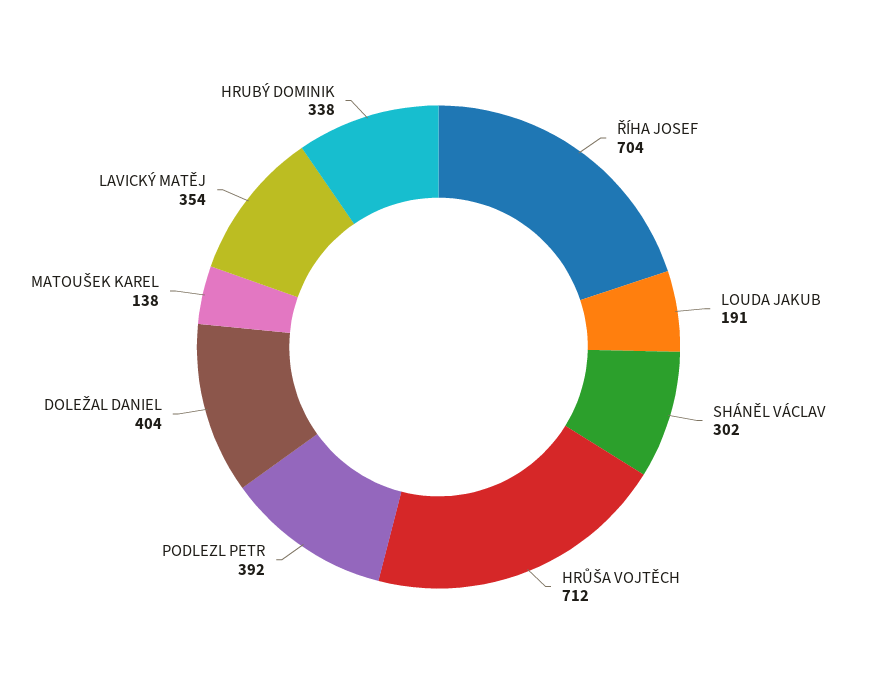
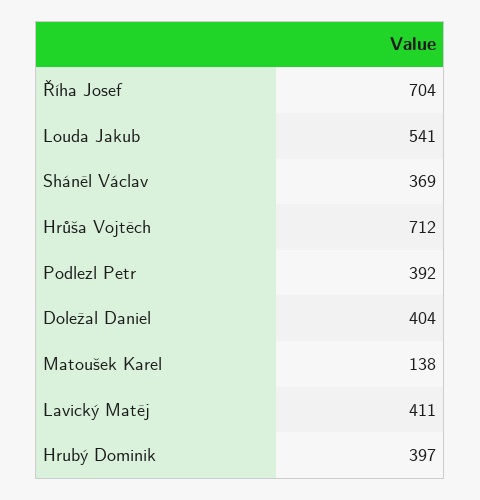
  {
    "ŘÍHA JOSEF": 704,
-   "LOUDA JAKUB": 191,
+   "LOUDA JAKUB": 541,
-   "SHÁNĚL VÁCLAV": 302,
+   "SHÁNĚL VÁCLAV": 369,
    "HRŮŠA VOJTĚCH": 712,
    "PODLEZL PETR": 392,
    "DOLEŽAL DANIEL": 404,
    "MATOUŠEK KAREL": 138,
-   "LAVICKÝ MATĚJ": 354,
+   "LAVICKÝ MATĚJ": 411,
-   "HRUBÝ DOMINIK": 338
+   "HRUBÝ DOMINIK": 397
  }

